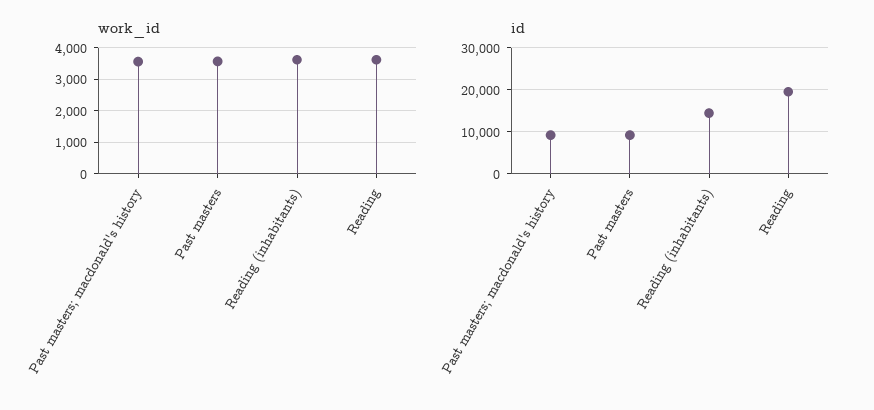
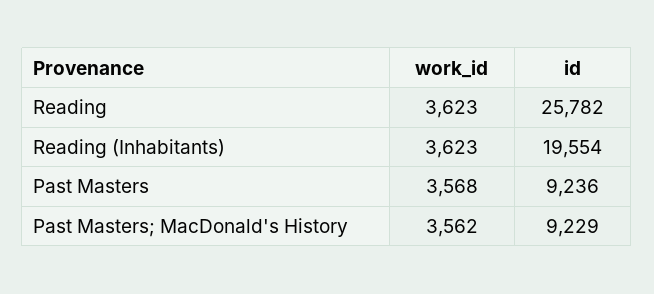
  {
    "work_id": {
      "Past masters; macdonald's history": 3562,
      "Past masters": 3568,
      "Reading (inhabitants)": 3623,
      "Reading": 3623
    },
    "id": {
      "Past masters; macdonald's history": 9229,
      "Past masters": 9236,
-     "Reading (inhabitants)": 14000,
+     "Reading (inhabitants)": 19554,
-     "Reading": 20000
+     "Reading": 25782
    }
  }

